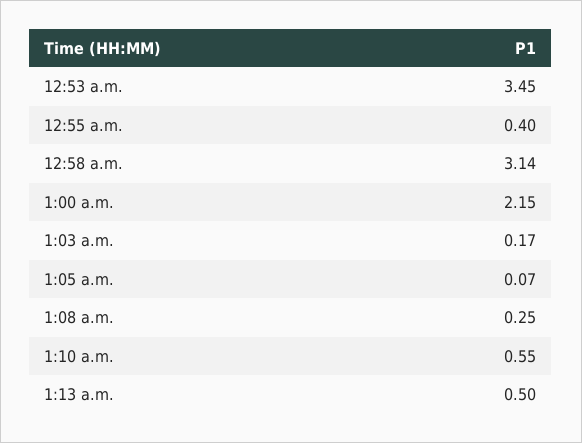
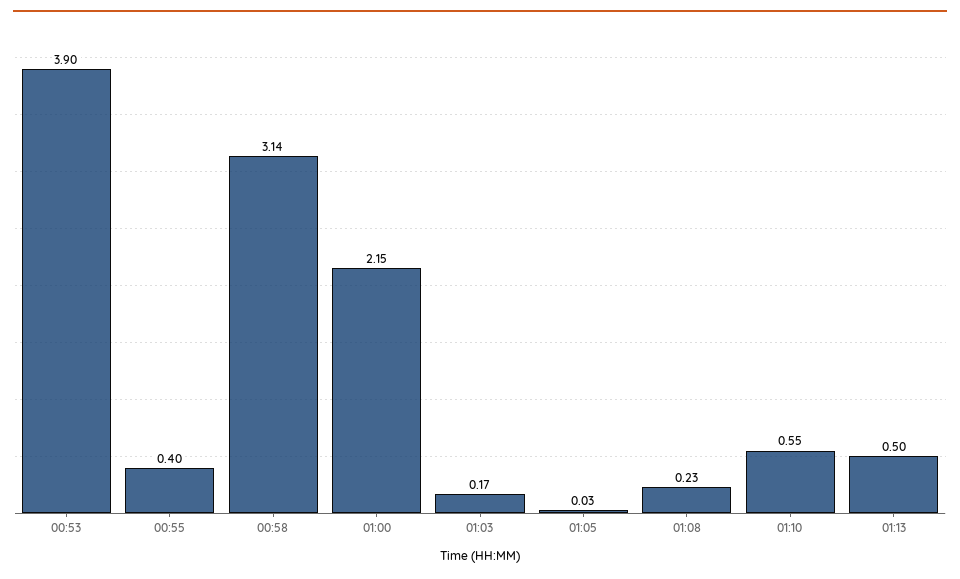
  {
-   "12:53 a.m.": 3.45,
+   "12:53 a.m.": 3.9,
    "12:55 a.m.": 0.4,
    "12:58 a.m.": 3.14,
    "1:00 a.m.": 2.15,
    "1:03 a.m.": 0.17,
-   "1:05 a.m.": 0.07,
+   "1:05 a.m.": 0.03,
-   "1:08 a.m.": 0.25,
+   "1:08 a.m.": 0.23,
    "1:10 a.m.": 0.55,
    "1:13 a.m.": 0.5
  }

